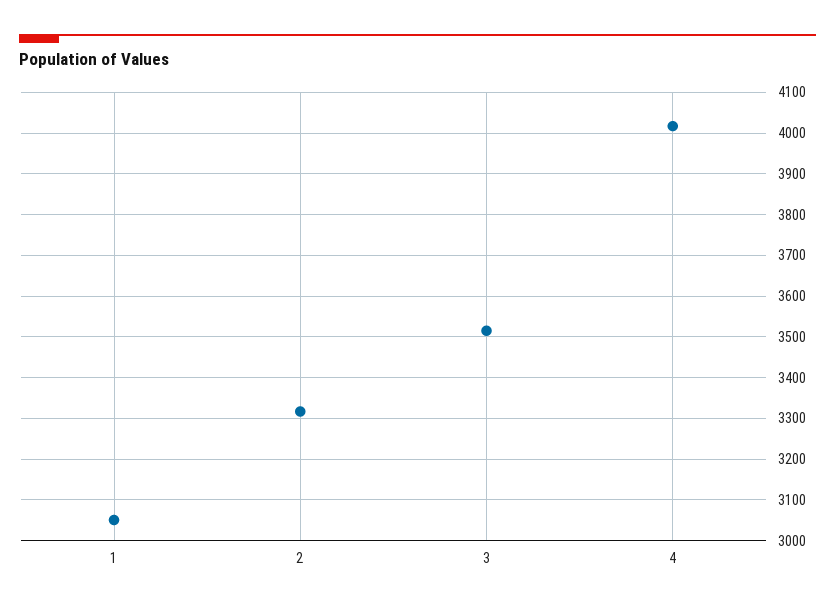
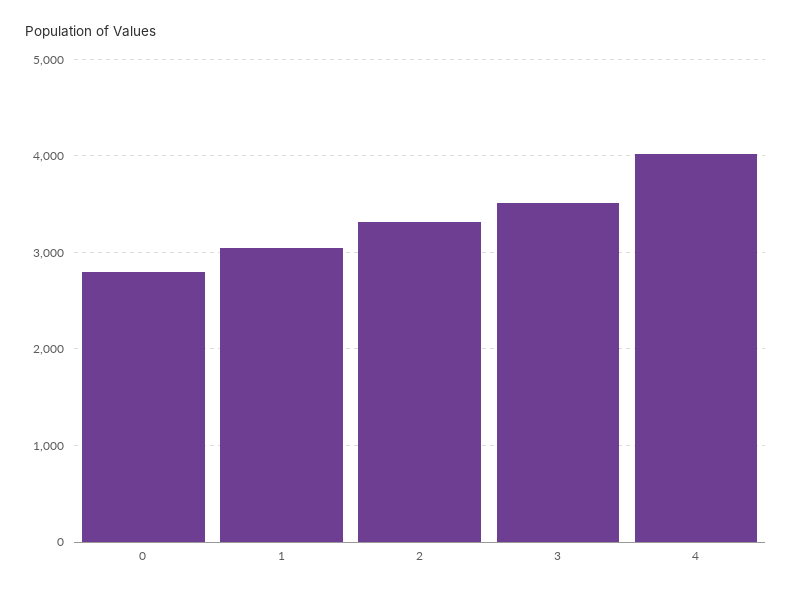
  {
    "1": 3060,
    "2": 3320,
    "3": 3520,
-   "4": 4020
+   "4": 4020,
+   "0": 2800
  }

